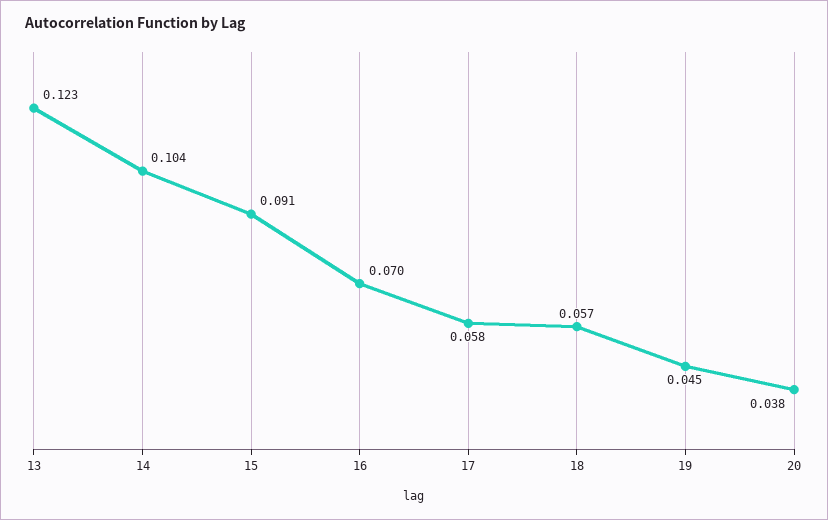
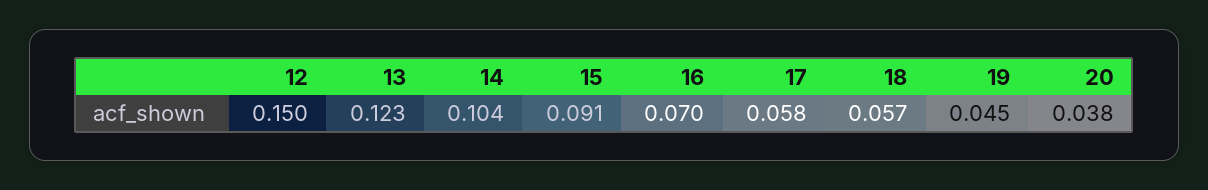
  {
    "13": 0.123,
    "14": 0.104,
    "15": 0.091,
    "16": 0.07,
    "17": 0.058,
    "18": 0.057,
    "19": 0.045,
-   "20": 0.038
+   "20": 0.038,
+   "12": 0.15
  }

